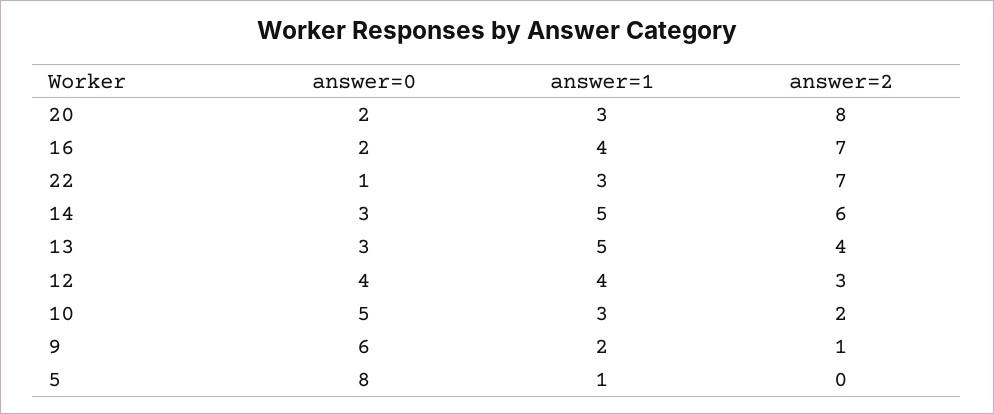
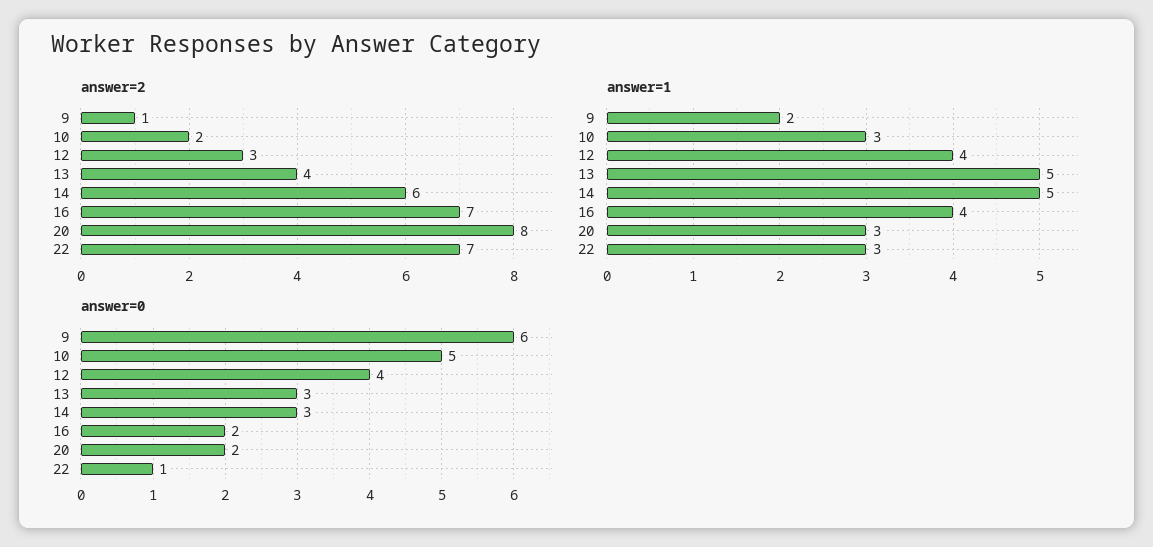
  {
    "answer=0": {
      "20": 2,
      "16": 2,
      "22": 1,
      "14": 3,
      "13": 3,
      "12": 4,
      "10": 5,
-     "9": 6,
+     "9": 6
-     "5": 8
    },
    "answer=1": {
      "20": 3,
      "16": 4,
      "22": 3,
      "14": 5,
      "13": 5,
      "12": 4,
      "10": 3,
-     "9": 2,
+     "9": 2
-     "5": 1
    },
    "answer=2": {
      "20": 8,
      "16": 7,
      "22": 7,
      "14": 6,
      "13": 4,
      "12": 3,
      "10": 2,
-     "9": 1,
+     "9": 1
-     "5": 0
    }
  }

